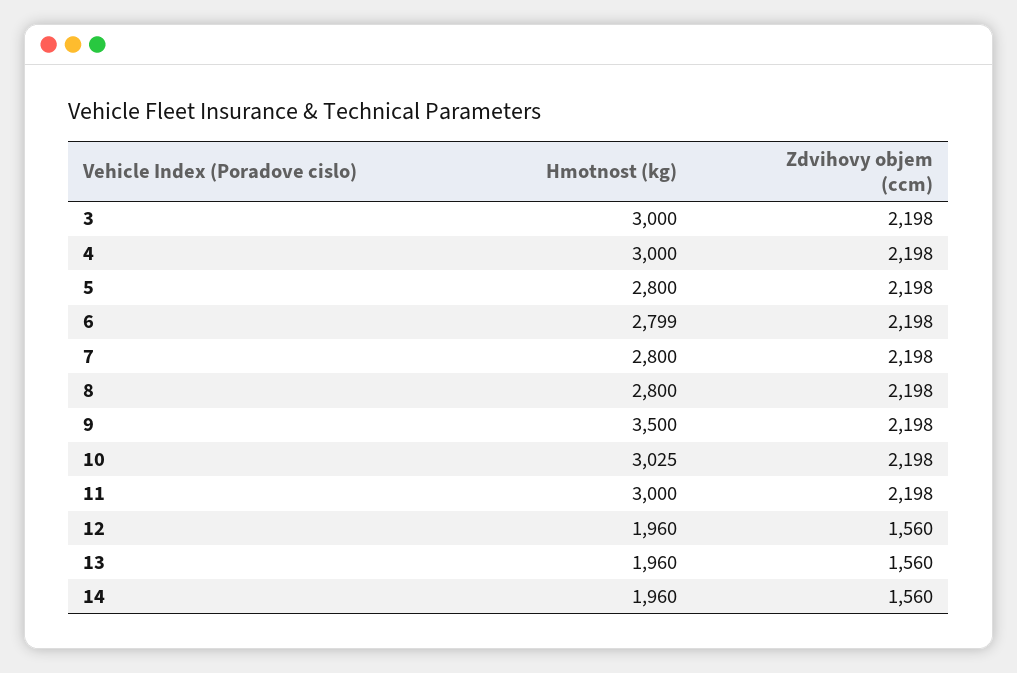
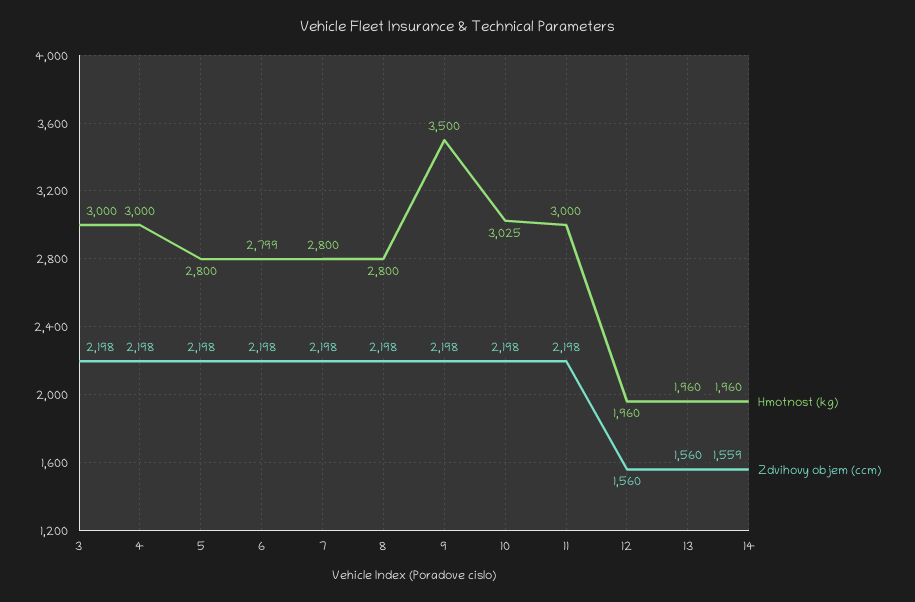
  {
    "Hmotnost (kg)": {
      "3": 3000,
      "4": 3000,
      "5": 2800,
      "6": 2799,
      "7": 2800,
      "8": 2800,
      "9": 3500,
      "10": 3025,
      "11": 3000,
      "12": 1960,
      "13": 1960,
      "14": 1960
    },
    "Zdvihovy objem (ccm)": {
      "3": 2198,
      "4": 2198,
      "5": 2198,
      "6": 2198,
      "7": 2198,
      "8": 2198,
      "9": 2198,
      "10": 2198,
      "11": 2198,
      "12": 1560,
      "13": 1560,
-     "14": 1560
+     "14": 1559
    }
  }

